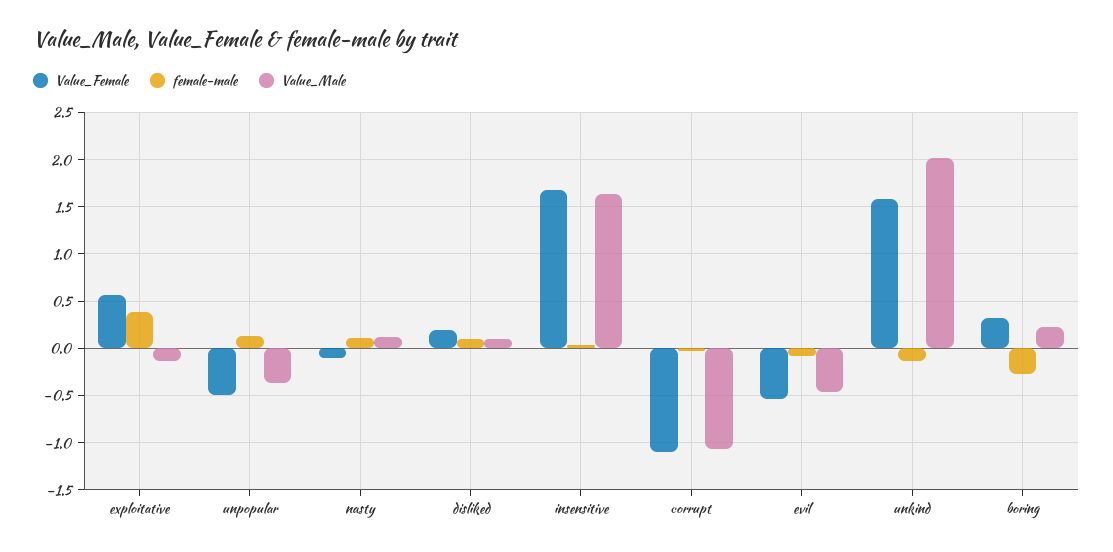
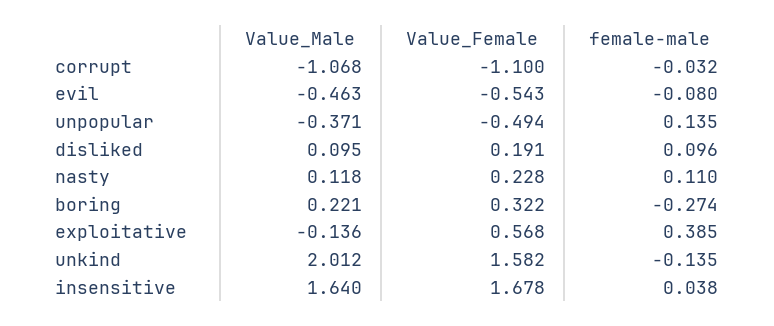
  {
    "Value_Female": {
      "exploitative": 0.568,
      "unpopular": -0.494,
-     "nasty": -0.1,
+     "nasty": 0.228,
      "disliked": 0.191,
      "insensitive": 1.678,
      "corrupt": -1.1,
      "evil": -0.543,
      "unkind": 1.582,
      "boring": 0.322
    },
    "female-male": {
      "exploitative": 0.385,
      "unpopular": 0.135,
      "nasty": 0.11,
      "disliked": 0.096,
      "insensitive": 0.038,
      "corrupt": -0.032,
      "evil": -0.08,
      "unkind": -0.135,
      "boring": -0.274
    },
    "Value_Male": {
      "exploitative": -0.136,
      "unpopular": -0.371,
      "nasty": 0.118,
      "disliked": 0.095,
      "insensitive": 1.64,
      "corrupt": -1.068,
      "evil": -0.463,
      "unkind": 2.012,
      "boring": 0.221
    }
  }

